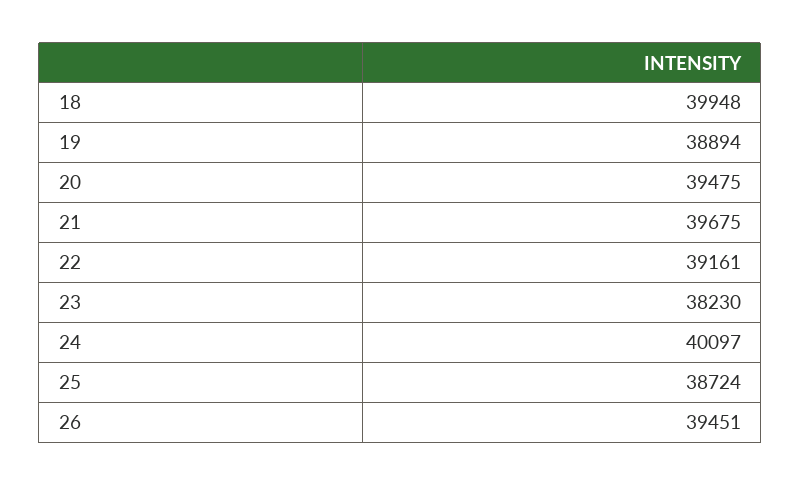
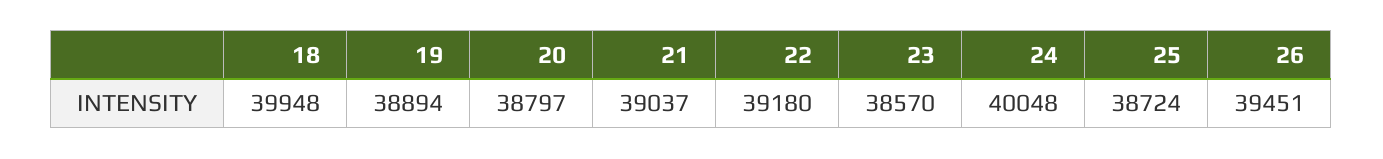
  {
    "18": 39948,
    "19": 38894,
-   "20": 39475,
+   "20": 38797,
-   "21": 39675,
+   "21": 39037,
-   "22": 39161,
+   "22": 39180,
-   "23": 38230,
+   "23": 38570,
-   "24": 40097,
+   "24": 40048,
    "25": 38724,
    "26": 39451
  }

